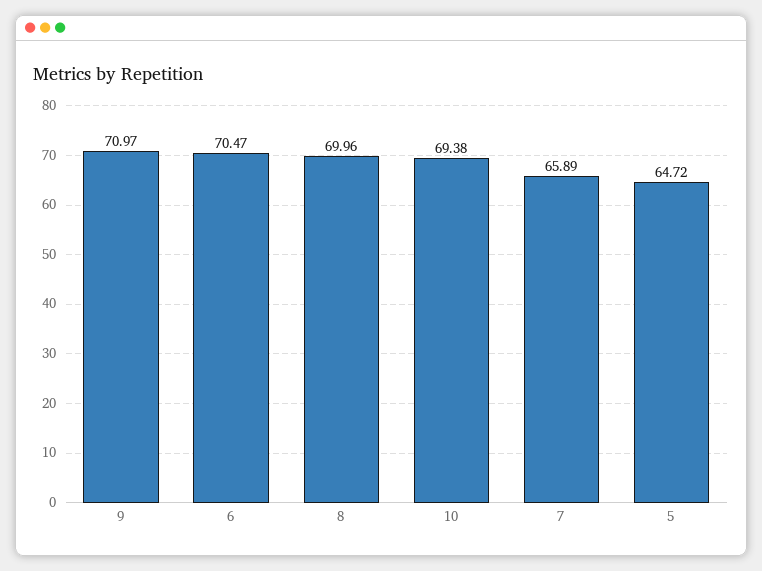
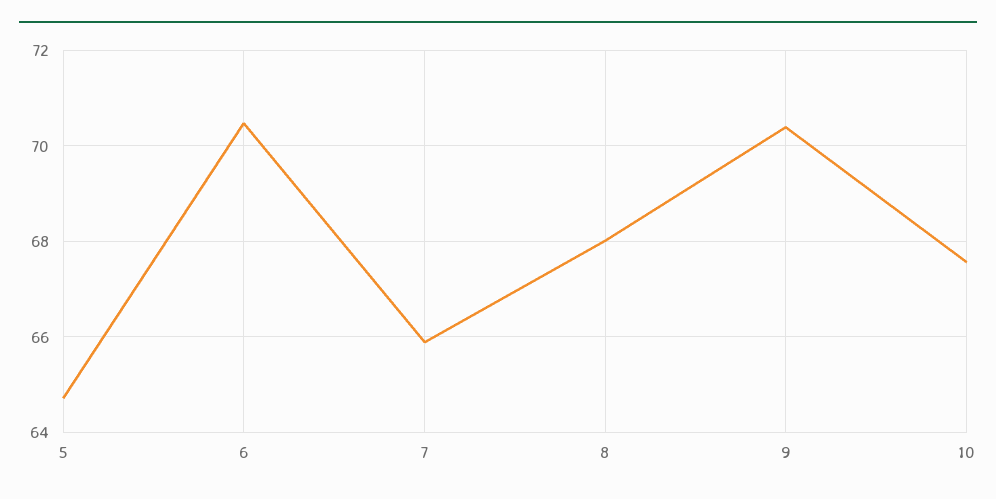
  {
-   "9": 70.97,
+   "9": 70.4,
    "6": 70.47,
-   "8": 69.96,
+   "8": 68,
-   "10": 69.38,
+   "10": 67.6,
    "7": 65.89,
    "5": 64.72
  }

